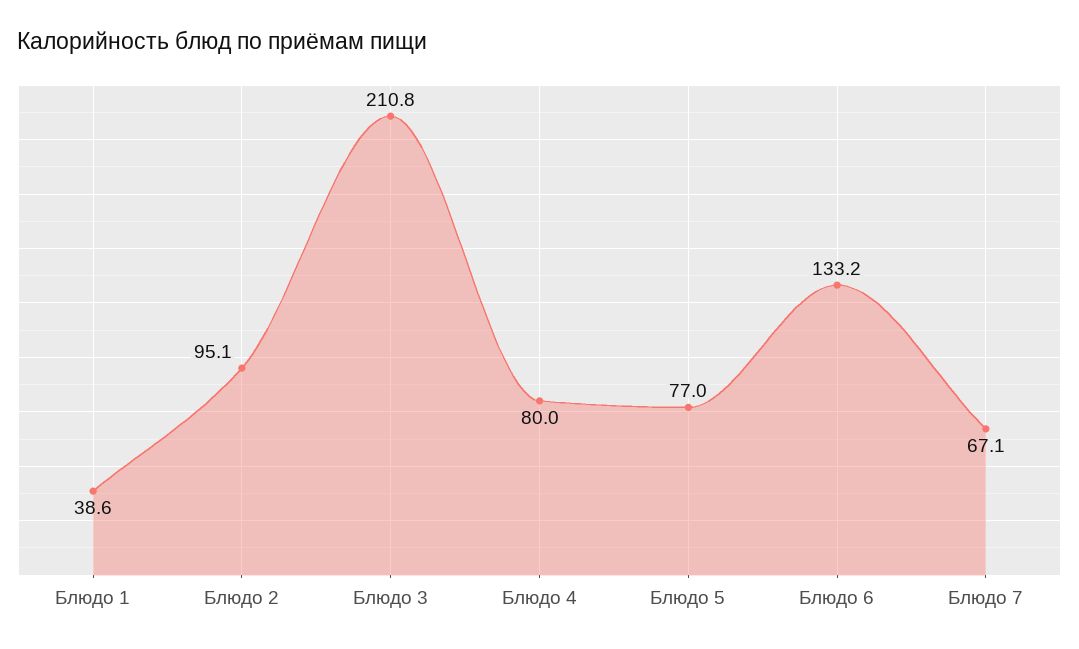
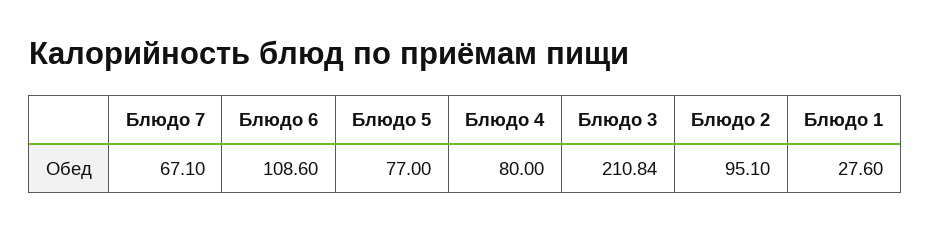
  {
-   "Блюдо 1": 38.6,
+   "Блюдо 1": 27.6,
    "Блюдо 2": 95.1,
    "Блюдо 3": 210.84,
    "Блюдо 4": 80,
    "Блюдо 5": 77,
-   "Блюдо 6": 133.2,
+   "Блюдо 6": 108.6,
    "Блюдо 7": 67.1
  }

